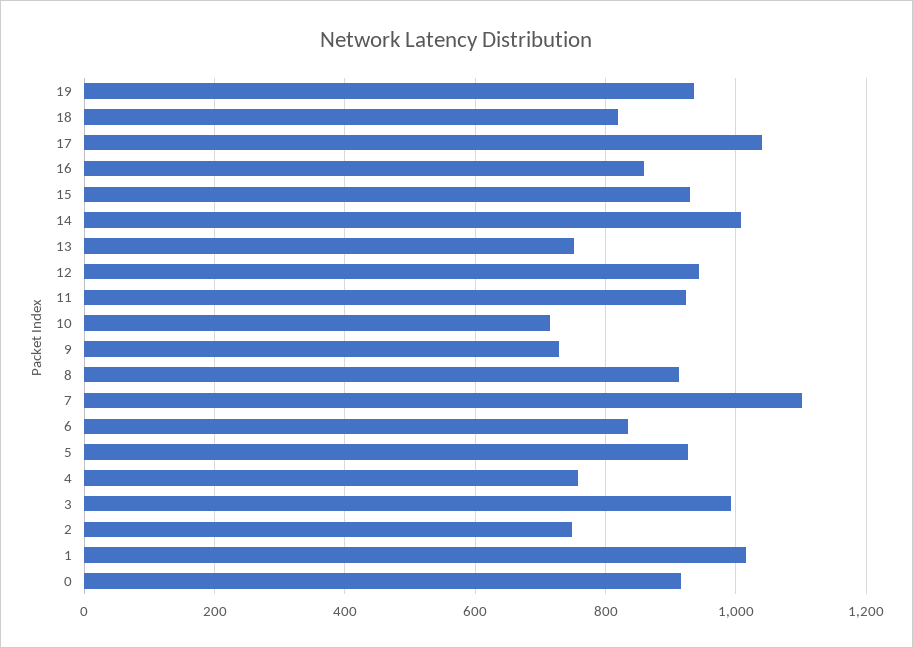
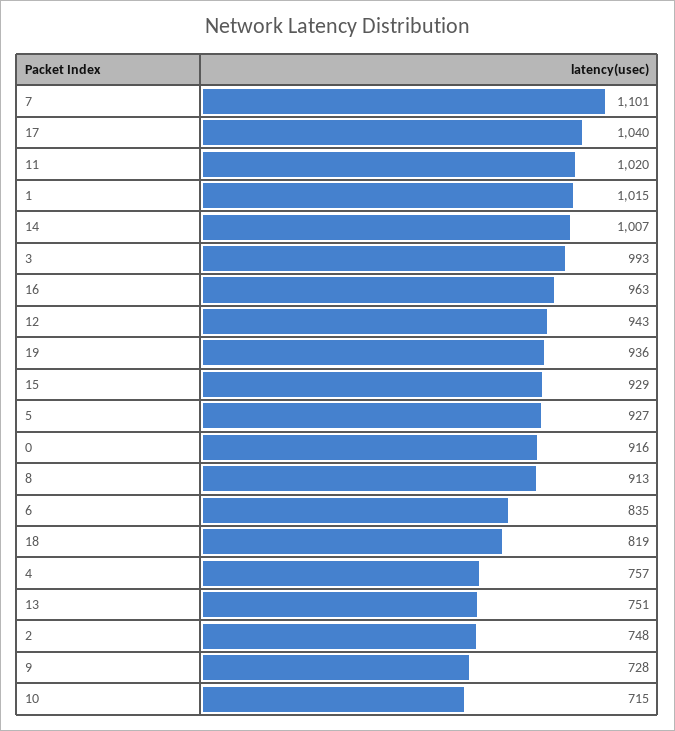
  {
    "19": 936,
    "18": 819,
    "17": 1040,
-   "16": 860,
+   "16": 963,
    "15": 929,
    "14": 1007,
    "13": 751,
    "12": 943,
-   "11": 920,
+   "11": 1020,
    "10": 715,
    "9": 728,
    "8": 913,
    "7": 1101,
    "6": 835,
    "5": 927,
    "4": 757,
    "3": 993,
    "2": 748,
    "1": 1015,
    "0": 916
  }

